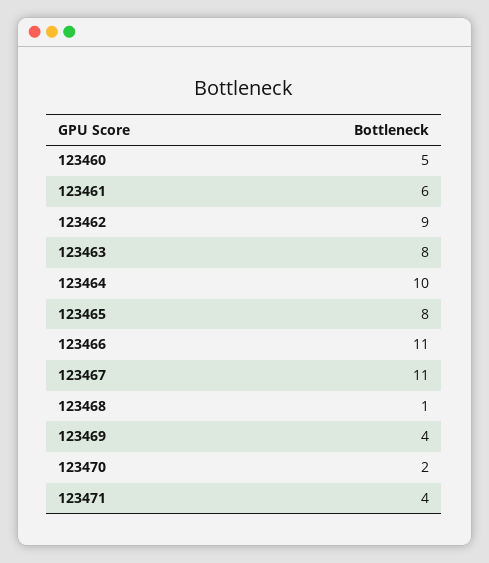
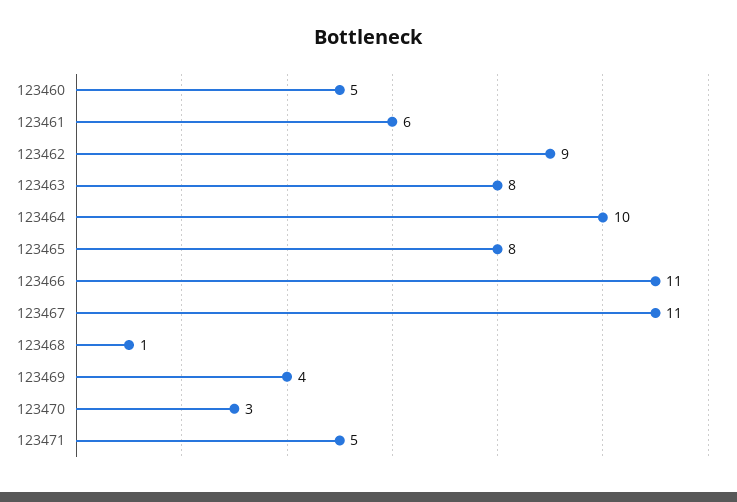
  {
    "123460": 5,
    "123461": 6,
    "123462": 9,
    "123463": 8,
    "123464": 10,
    "123465": 8,
    "123466": 11,
    "123467": 11,
    "123468": 1,
    "123469": 4,
-   "123470": 2,
+   "123470": 3,
-   "123471": 4
+   "123471": 5
  }

